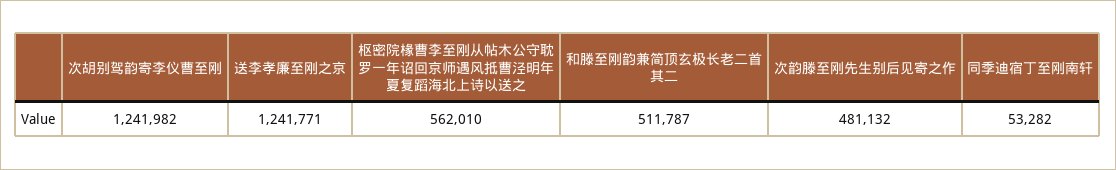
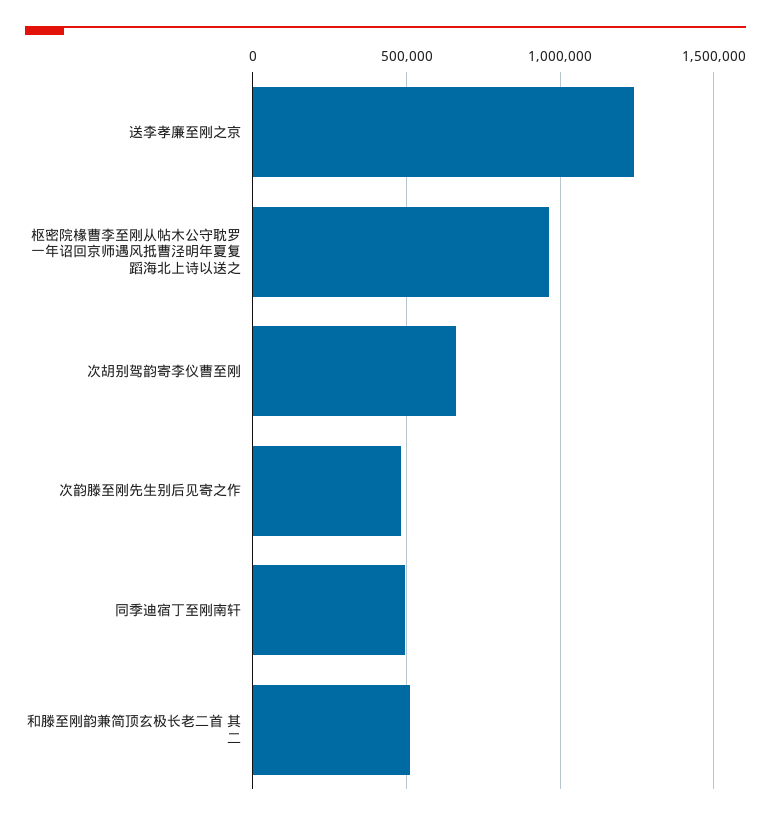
  {
-   "次胡别驾韵寄李仪曹至刚": 1241982,
+   "次胡别驾韵寄李仪曹至刚": 650000,
    "送李孝廉至刚之京": 1241771,
-   "枢密院椽曹李至刚从帖木公守耽罗一年诏回京师遇风抵曹泾明年夏复蹈海北上诗以送之": 562010,
+   "枢密院椽曹李至刚从帖木公守耽罗一年诏回京师遇风抵曹泾明年夏复蹈海北上诗以送之": 950000,
    "和滕至刚韵兼简顶玄极长老二首 其二": 511787,
    "次韵滕至刚先生别后见寄之作": 481132,
-   "同季迪宿丁至刚南轩": 53282
+   "同季迪宿丁至刚南轩": 500000
  }

